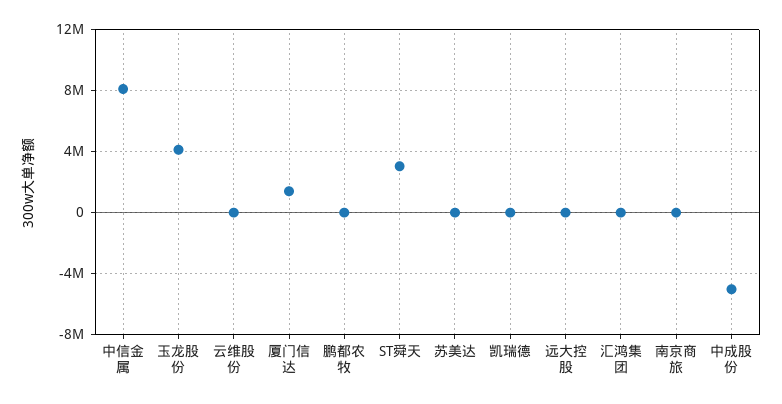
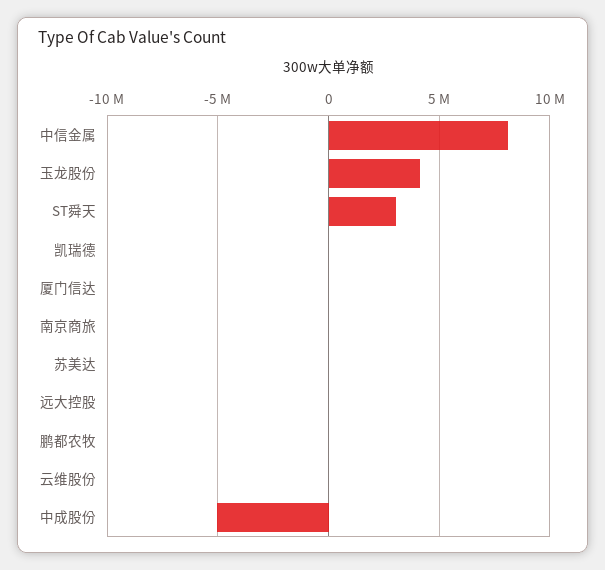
  {
    "中信金属": 8000000,
    "玉龙股份": 4000000,
    "云维股份": 0,
-   "厦门信达": 1500000,
+   "厦门信达": 0,
    "鹏都农牧": 0,
    "ST舜天": 3000000,
    "苏美达": 0,
    "凯瑞德": 0,
    "远大控股": 0,
-   "汇鸿集团": 0,
    "南京商旅": 0,
    "中成股份": -5000000
  }

